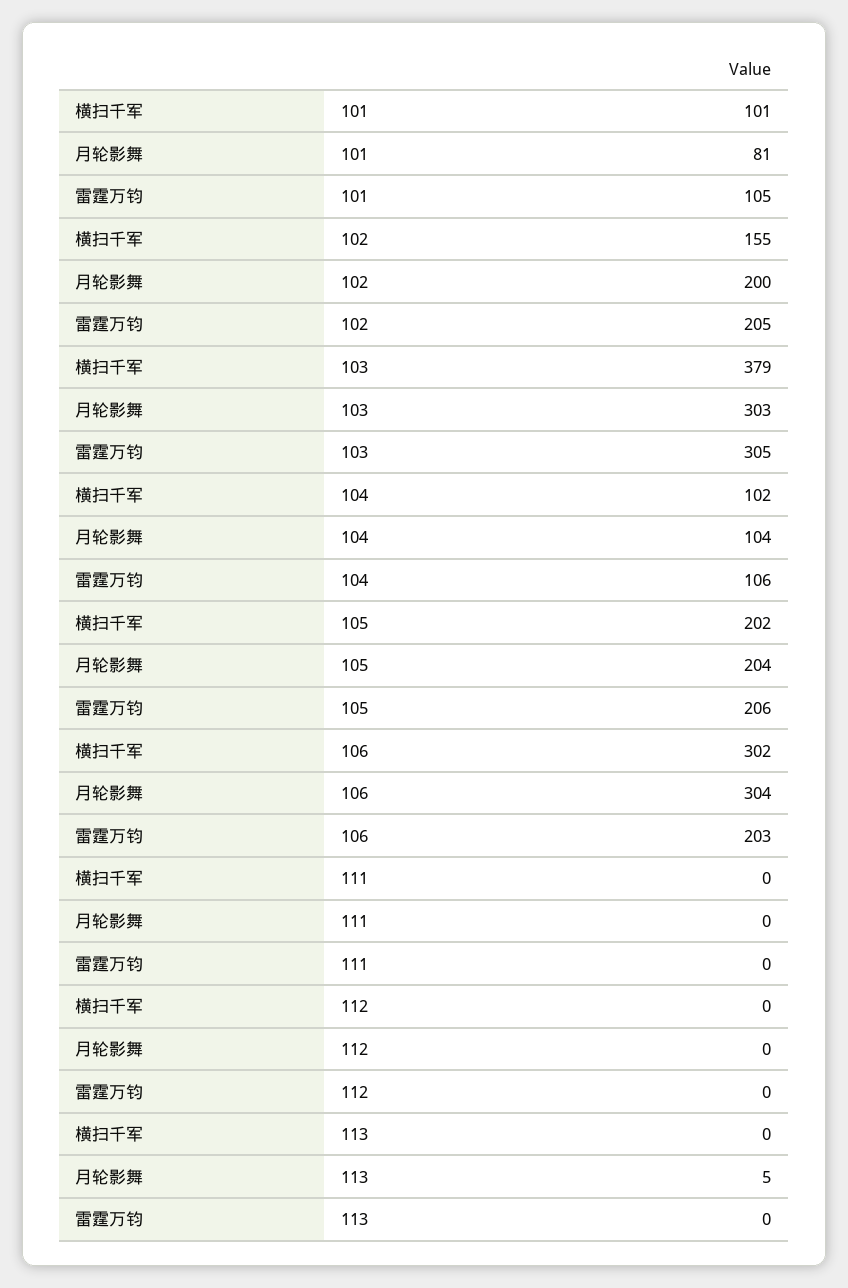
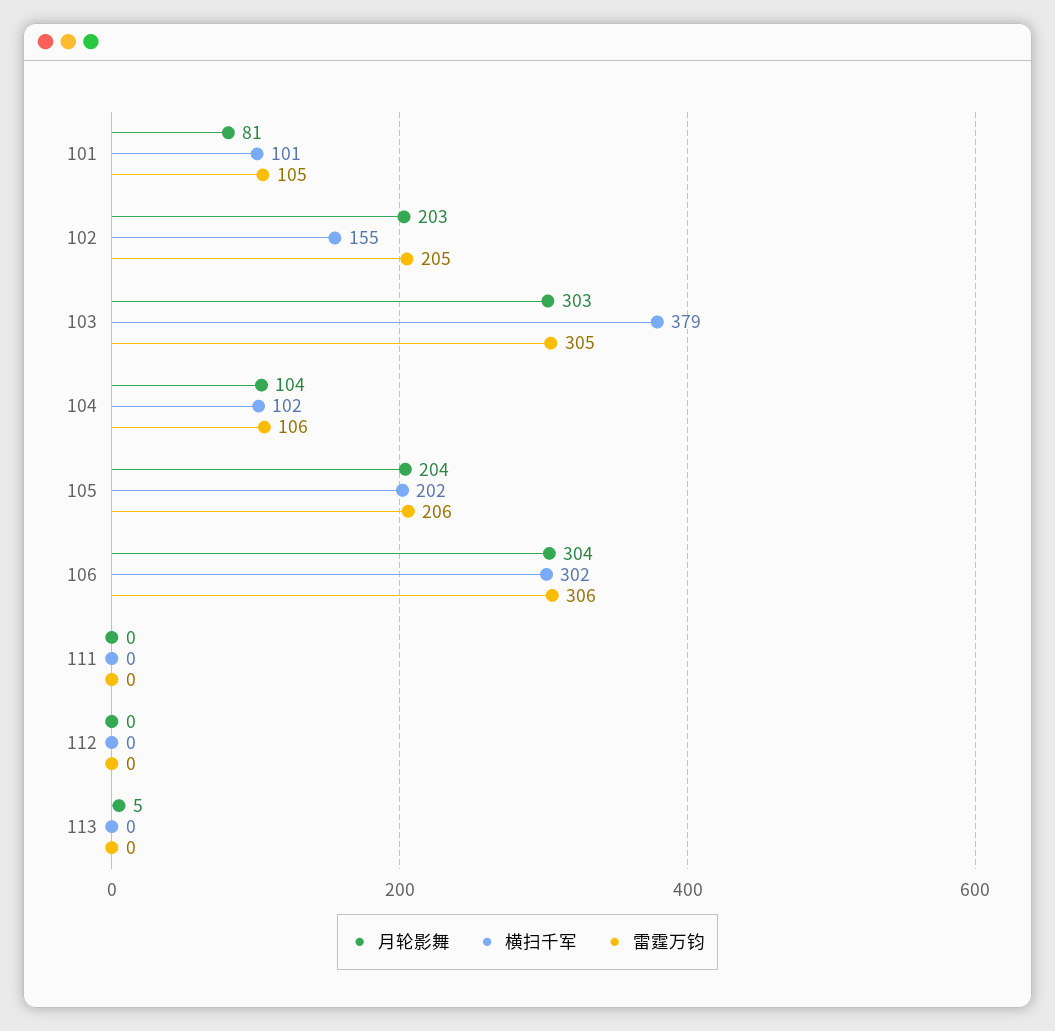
  {
    "横扫千军": {
      "101": 101,
      "102": 155,
      "103": 379,
      "104": 102,
      "105": 202,
      "106": 302,
      "111": 0,
      "112": 0,
      "113": 0
    },
    "月轮影舞": {
      "101": 81,
-     "102": 200,
+     "102": 203,
      "103": 303,
      "104": 104,
      "105": 204,
      "106": 304,
      "111": 0,
      "112": 0,
      "113": 5
    },
    "雷霆万钧": {
      "101": 105,
      "102": 205,
      "103": 305,
      "104": 106,
      "105": 206,
-     "106": 203,
+     "106": 306,
      "111": 0,
      "112": 0,
      "113": 0
    }
  }

